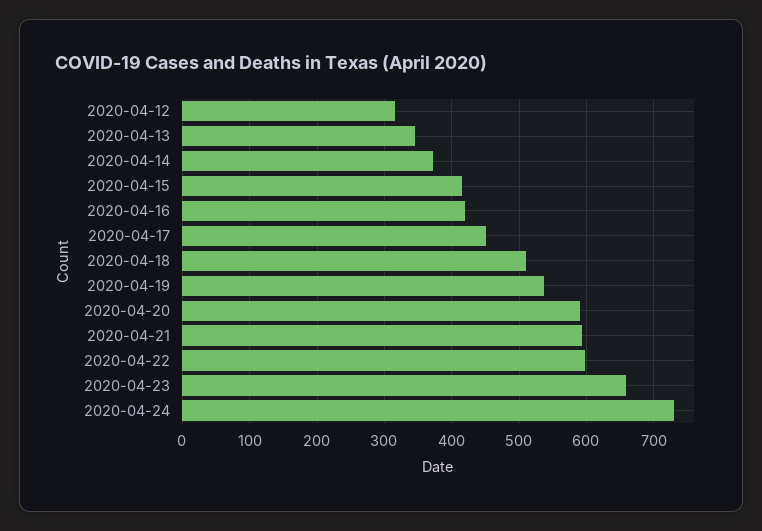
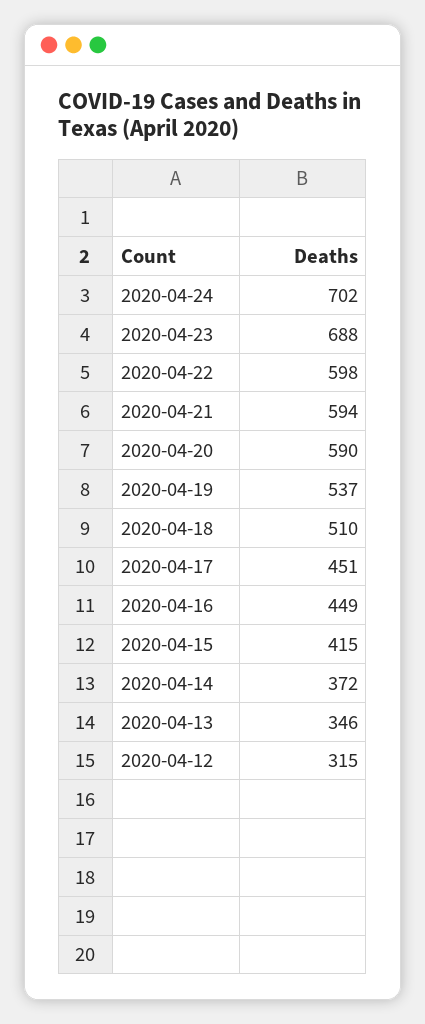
  {
    "2020-04-12": 315,
    "2020-04-13": 346,
    "2020-04-14": 372,
    "2020-04-15": 415,
-   "2020-04-16": 420,
+   "2020-04-16": 449,
    "2020-04-17": 451,
    "2020-04-18": 510,
    "2020-04-19": 537,
    "2020-04-20": 590,
    "2020-04-21": 594,
    "2020-04-22": 598,
-   "2020-04-23": 660,
+   "2020-04-23": 688,
-   "2020-04-24": 730
+   "2020-04-24": 702
  }

